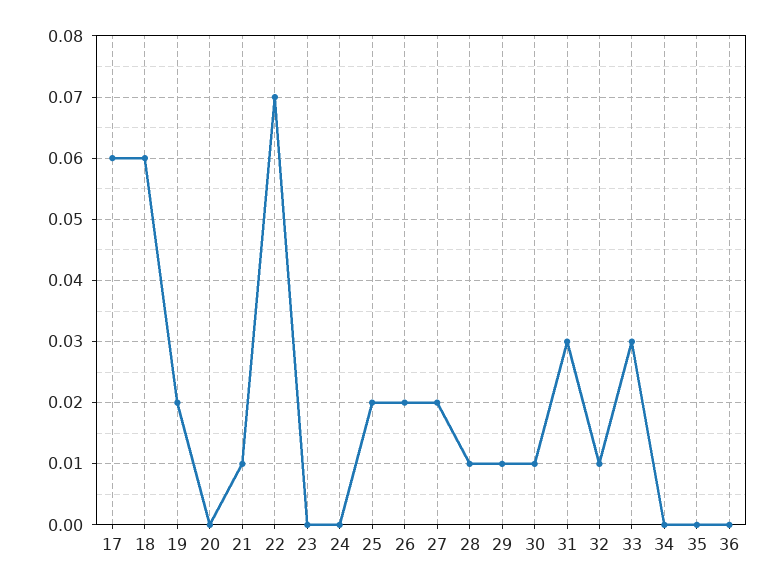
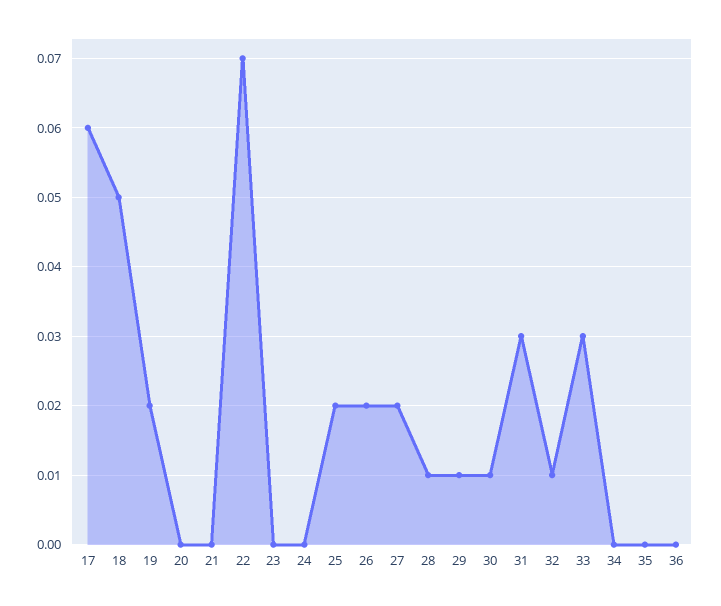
  {
    "17": 0.06,
-   "18": 0.06,
+   "18": 0.05,
    "19": 0.02,
    "20": 0,
-   "21": 0.01,
+   "21": 0,
    "22": 0.07,
    "23": 0,
    "24": 0,
    "25": 0.02,
    "26": 0.02,
    "27": 0.02,
    "28": 0.01,
    "29": 0.01,
    "30": 0.01,
    "31": 0.03,
    "32": 0.01,
    "33": 0.03,
    "34": 0,
    "35": 0,
    "36": 0
  }

